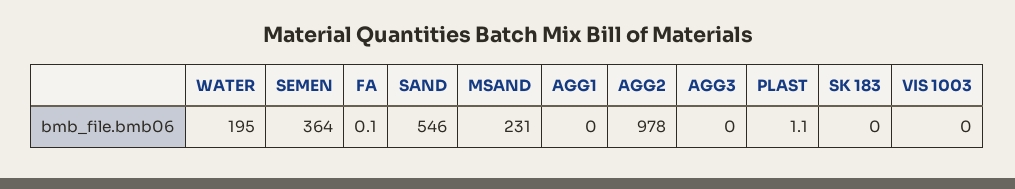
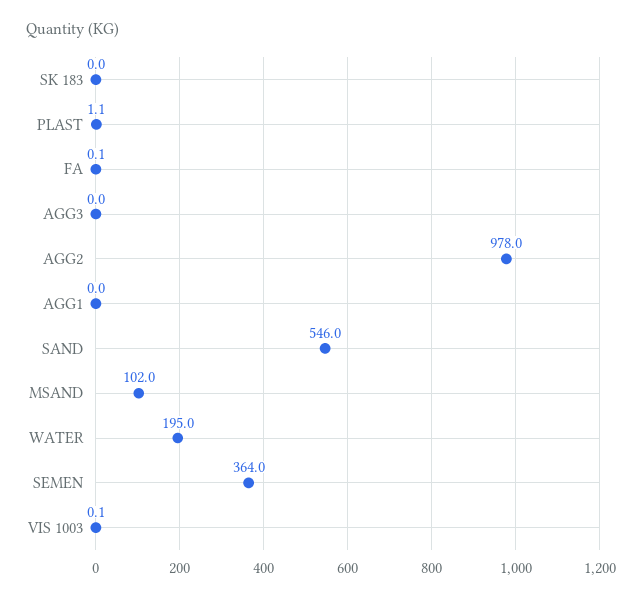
  {
    "WATER": 195,
    "SEMEN": 364,
    "FA": 0.1,
    "SAND": 546,
-   "MSAND": 231,
+   "MSAND": 102,
    "AGG1": 0,
    "AGG2": 978,
    "AGG3": 0,
    "PLAST": 1.1,
    "SK 183": 0,
-   "VIS 1003": 0
+   "VIS 1003": 0.1
  }

